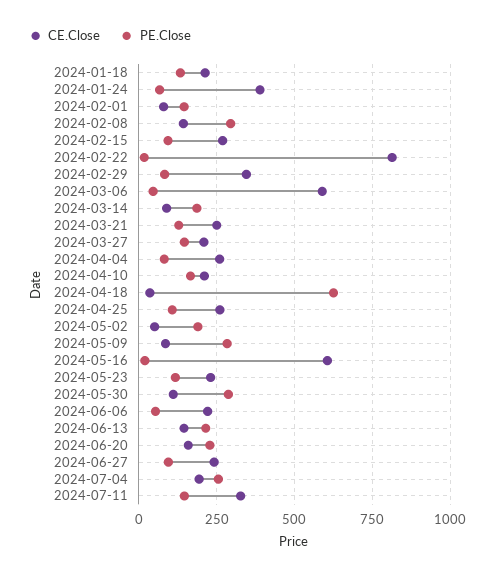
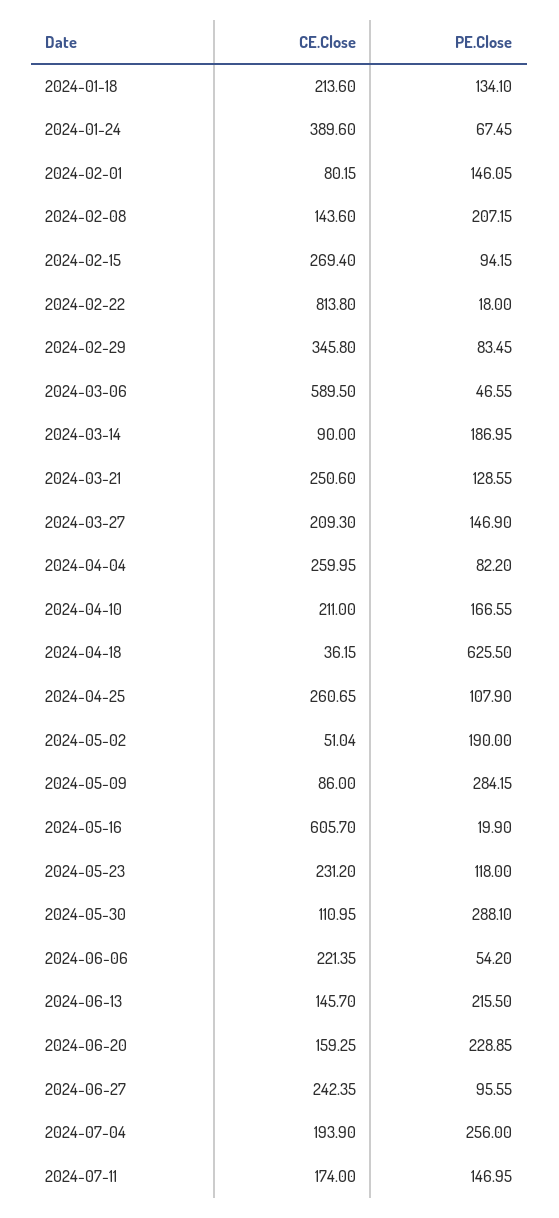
  {
    "CE.Close": {
      "2024-01-18": 213.6,
      "2024-01-24": 389.6,
      "2024-02-01": 80.15,
      "2024-02-08": 143.6,
      "2024-02-15": 269.4,
      "2024-02-22": 813.8,
      "2024-02-29": 345.8,
      "2024-03-06": 589.5,
      "2024-03-14": 90,
      "2024-03-21": 250.6,
      "2024-03-27": 209.3,
      "2024-04-04": 259.95,
      "2024-04-10": 211,
      "2024-04-18": 36.15,
      "2024-04-25": 260.65,
      "2024-05-02": 51.04,
      "2024-05-09": 86,
      "2024-05-16": 605.7,
      "2024-05-23": 231.2,
      "2024-05-30": 110.95,
      "2024-06-06": 221.35,
      "2024-06-13": 145.7,
      "2024-06-20": 159.25,
      "2024-06-27": 242.35,
      "2024-07-04": 193.9,
-     "2024-07-11": 325
+     "2024-07-11": 174
    },
    "PE.Close": {
      "2024-01-18": 134.1,
      "2024-01-24": 67.45,
      "2024-02-01": 146.05,
-     "2024-02-08": 300,
+     "2024-02-08": 207.15,
      "2024-02-15": 94.15,
      "2024-02-22": 18,
      "2024-02-29": 83.45,
      "2024-03-06": 46.55,
      "2024-03-14": 186.95,
      "2024-03-21": 128.55,
      "2024-03-27": 146.9,
      "2024-04-04": 82.2,
      "2024-04-10": 166.55,
      "2024-04-18": 625.5,
      "2024-04-25": 107.9,
      "2024-05-02": 190,
      "2024-05-09": 284.15,
      "2024-05-16": 19.9,
      "2024-05-23": 118,
      "2024-05-30": 288.1,
      "2024-06-06": 54.2,
      "2024-06-13": 215.5,
      "2024-06-20": 228.85,
      "2024-06-27": 95.55,
      "2024-07-04": 256,
      "2024-07-11": 146.95
    }
  }

